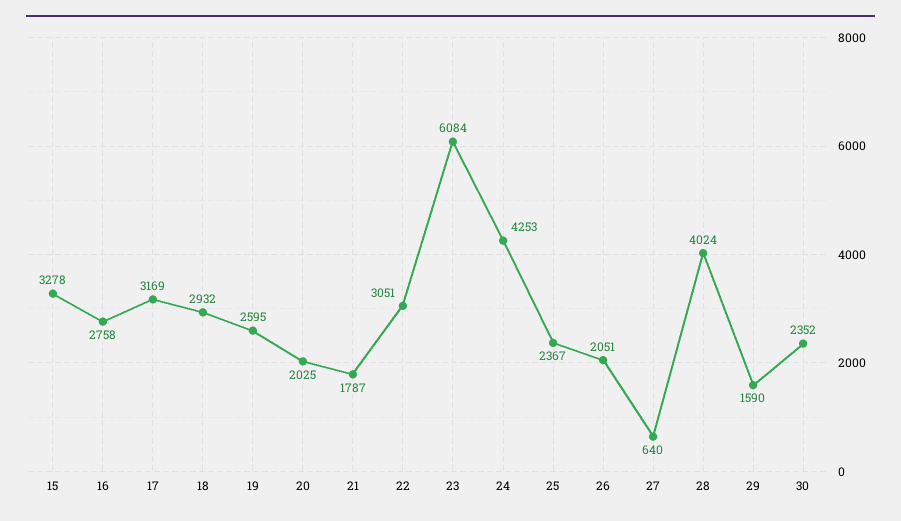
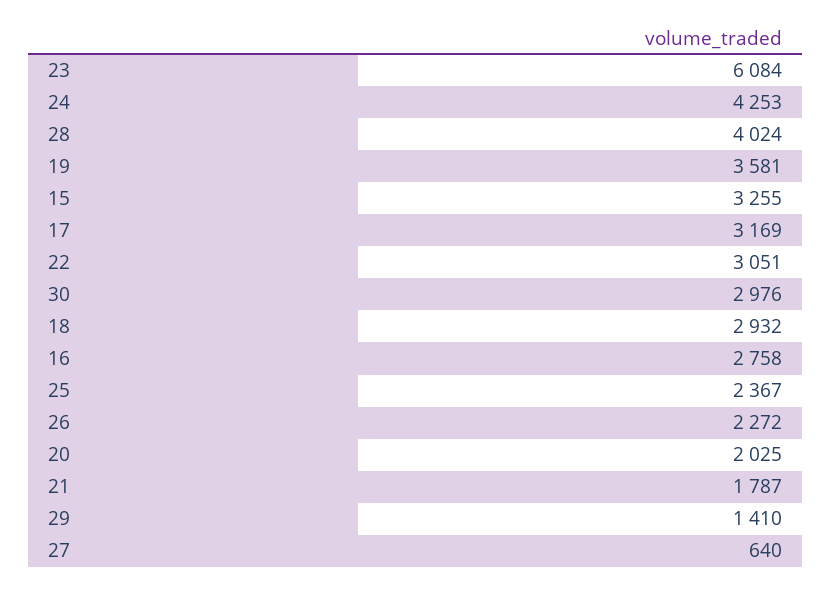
  {
-   "15": 3278,
+   "15": 3255,
    "16": 2758,
    "17": 3169,
    "18": 2932,
-   "19": 2595,
+   "19": 3581,
    "20": 2025,
    "21": 1787,
    "22": 3051,
    "23": 6084,
    "24": 4253,
    "25": 2367,
-   "26": 2051,
+   "26": 2272,
    "27": 640,
    "28": 4024,
-   "29": 1590,
+   "29": 1410,
-   "30": 2352
+   "30": 2976
  }

